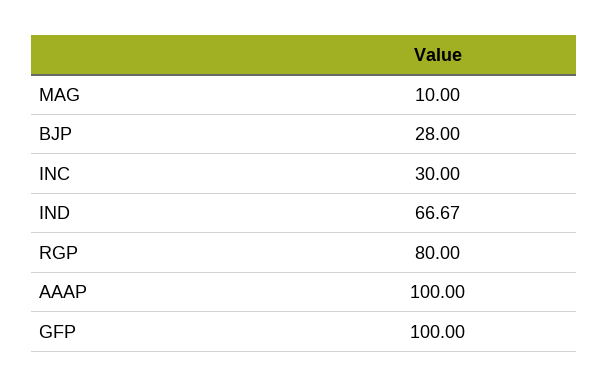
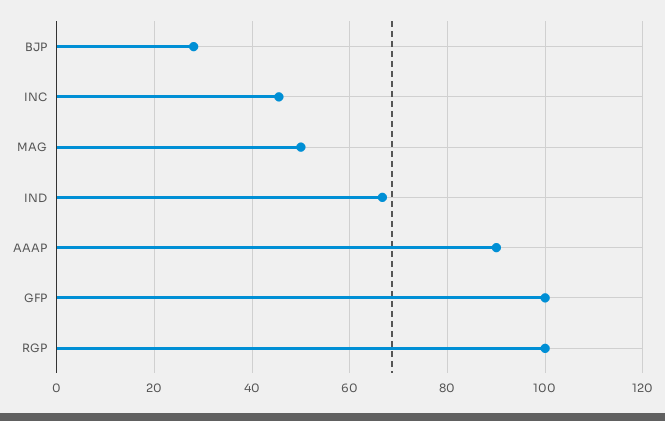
  {
-   "MAG": 10,
+   "MAG": 50,
    "BJP": 28,
-   "INC": 30,
+   "INC": 46,
    "IND": 66.67,
-   "RGP": 80,
+   "RGP": 100,
-   "AAAP": 100,
+   "AAAP": 90,
    "GFP": 100
  }

